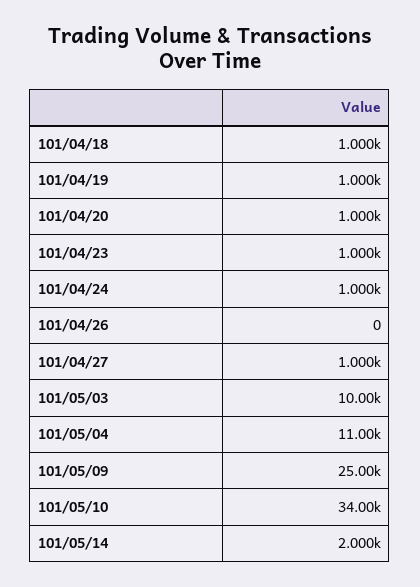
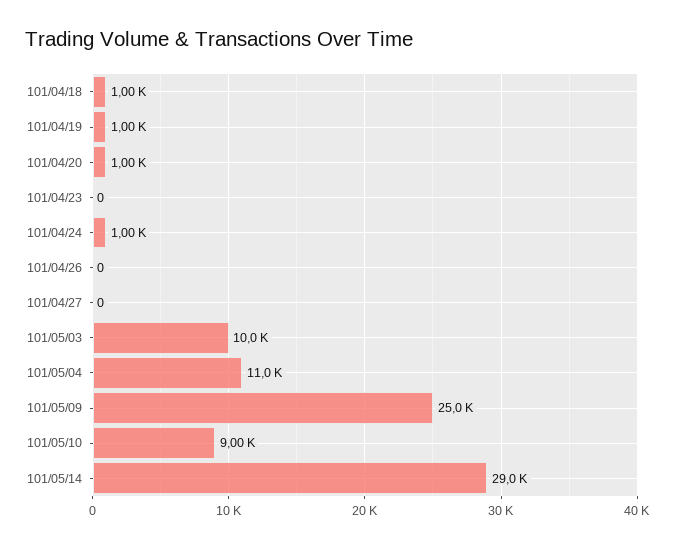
  {
    "101/04/18": 1000,
    "101/04/19": 1000,
    "101/04/20": 1000,
-   "101/04/23": 1000,
+   "101/04/23": 0,
    "101/04/24": 1000,
    "101/04/26": 0,
-   "101/04/27": 1000,
+   "101/04/27": 0,
    "101/05/03": 10000,
    "101/05/04": 11000,
    "101/05/09": 25000,
-   "101/05/10": 34000,
+   "101/05/10": 9000,
-   "101/05/14": 2000
+   "101/05/14": 29000
  }

